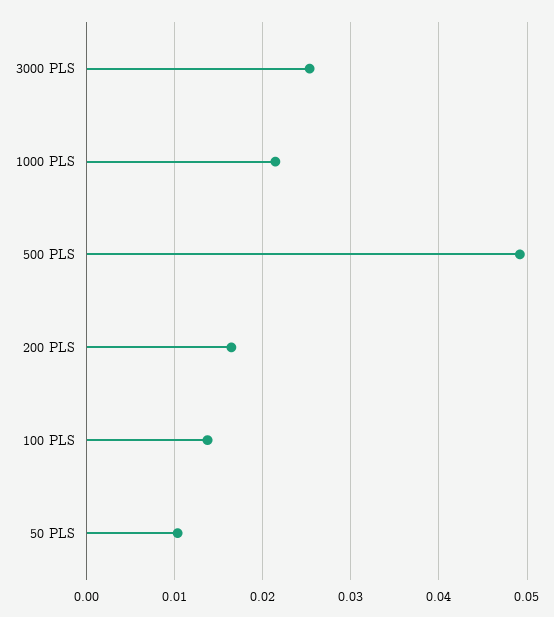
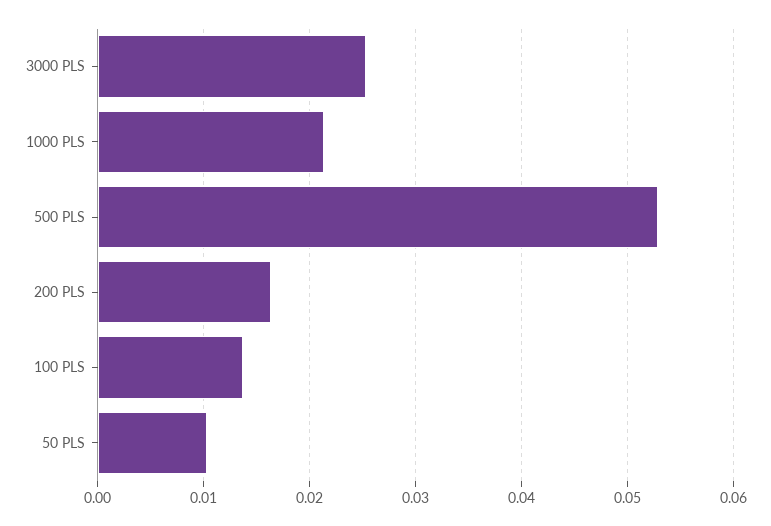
  {
    "3000 PLS": 0.025,
    "1000 PLS": 0.021,
-   "500 PLS": 0.049,
+   "500 PLS": 0.053,
    "200 PLS": 0.016,
    "100 PLS": 0.014,
    "50 PLS": 0.01
  }

